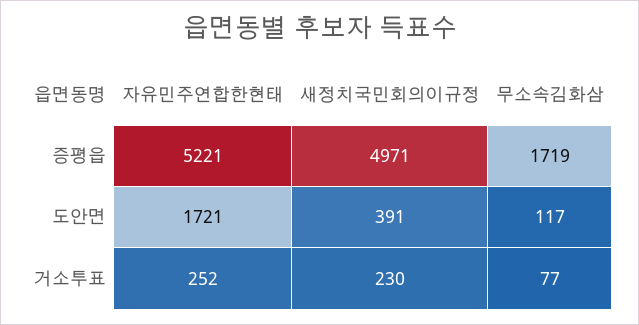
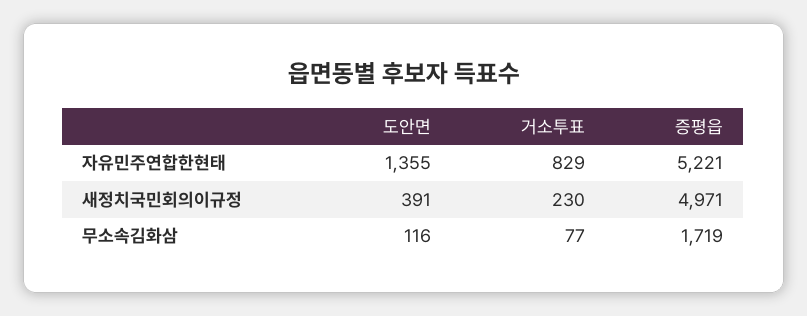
  {
    "자유민주연합한현태": {
      "증평읍": 5221,
-     "도안면": 1721,
+     "도안면": 1355,
-     "거소투표": 252
+     "거소투표": 829
    },
    "새정치국민회의이규정": {
      "증평읍": 4971,
      "도안면": 391,
      "거소투표": 230
    },
    "무소속김화삼": {
      "증평읍": 1719,
-     "도안면": 117,
+     "도안면": 116,
      "거소투표": 77
    }
  }

